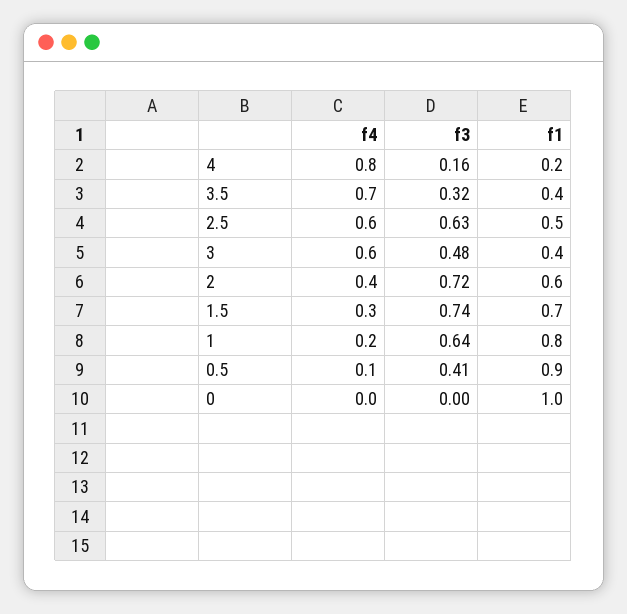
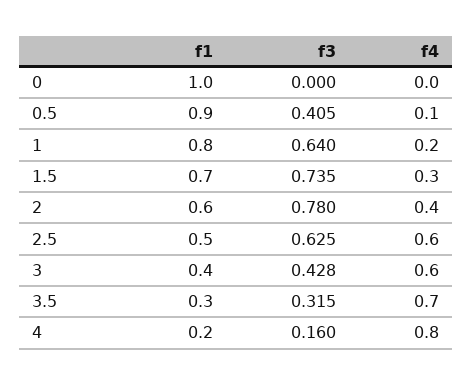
  {
    "f4": {
      "4": 0.8,
      "3.5": 0.7,
      "2.5": 0.6,
      "3": 0.6,
      "2": 0.4,
      "1.5": 0.3,
      "1": 0.2,
      "0.5": 0.1,
      "0": 0
    },
    "f3": {
      "4": 0.16,
      "3.5": 0.315,
      "2.5": 0.625,
-     "3": 0.48,
+     "3": 0.428,
-     "2": 0.72,
+     "2": 0.78,
      "1.5": 0.735,
      "1": 0.64,
      "0.5": 0.405,
      "0": 0
    },
    "f1": {
      "4": 0.2,
-     "3.5": 0.4,
+     "3.5": 0.3,
      "2.5": 0.5,
      "3": 0.4,
      "2": 0.6,
      "1.5": 0.7,
      "1": 0.8,
      "0.5": 0.9,
      "0": 1
    }
  }

